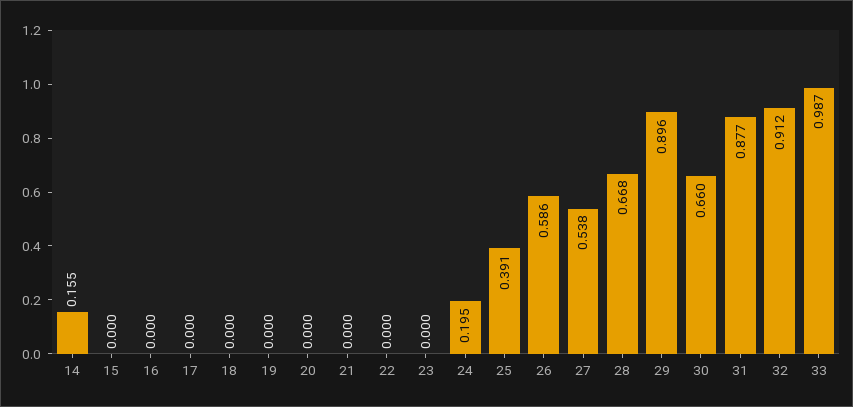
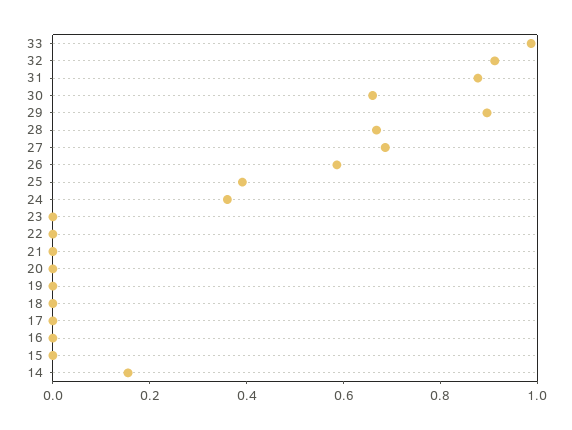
  {
    "14": 0.155,
    "15": 0,
    "16": 0,
    "17": 0,
    "18": 0,
    "19": 0,
    "20": 0,
    "21": 0,
    "22": 0,
    "23": 0,
-   "24": 0.195,
+   "24": 0.35,
    "25": 0.391,
    "26": 0.586,
-   "27": 0.538,
+   "27": 0.7,
    "28": 0.668,
    "29": 0.896,
    "30": 0.66,
    "31": 0.877,
    "32": 0.912,
    "33": 0.987
  }

